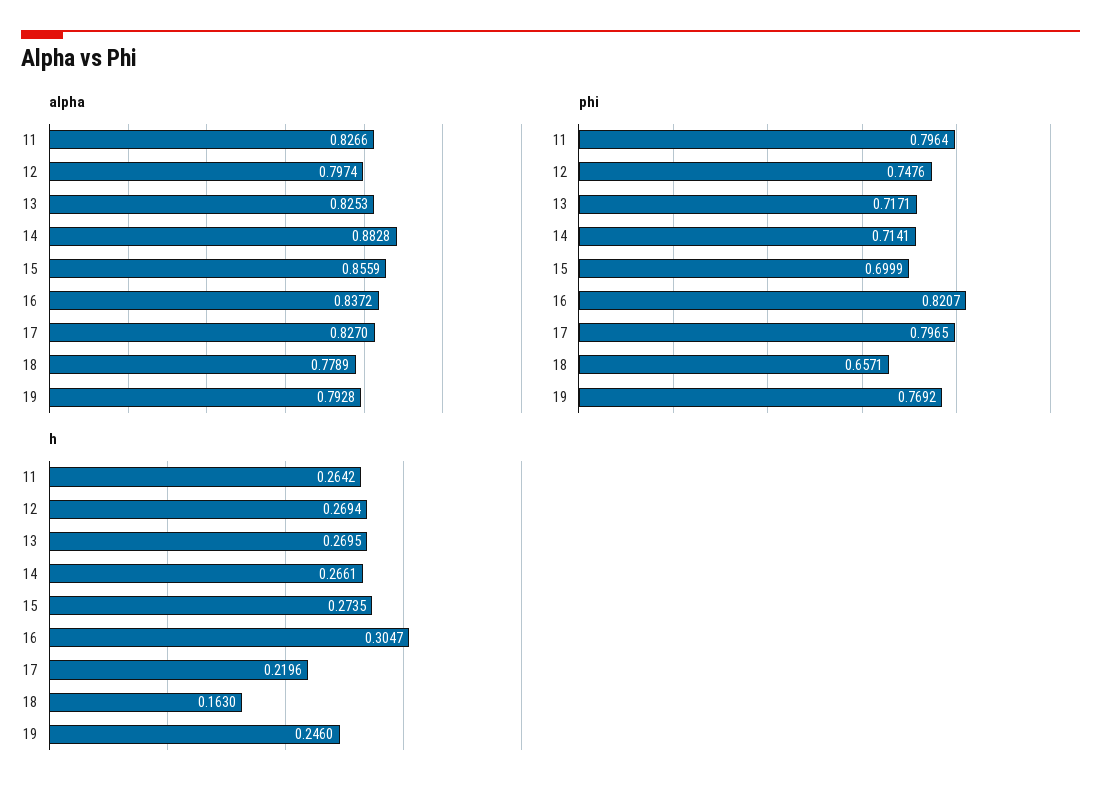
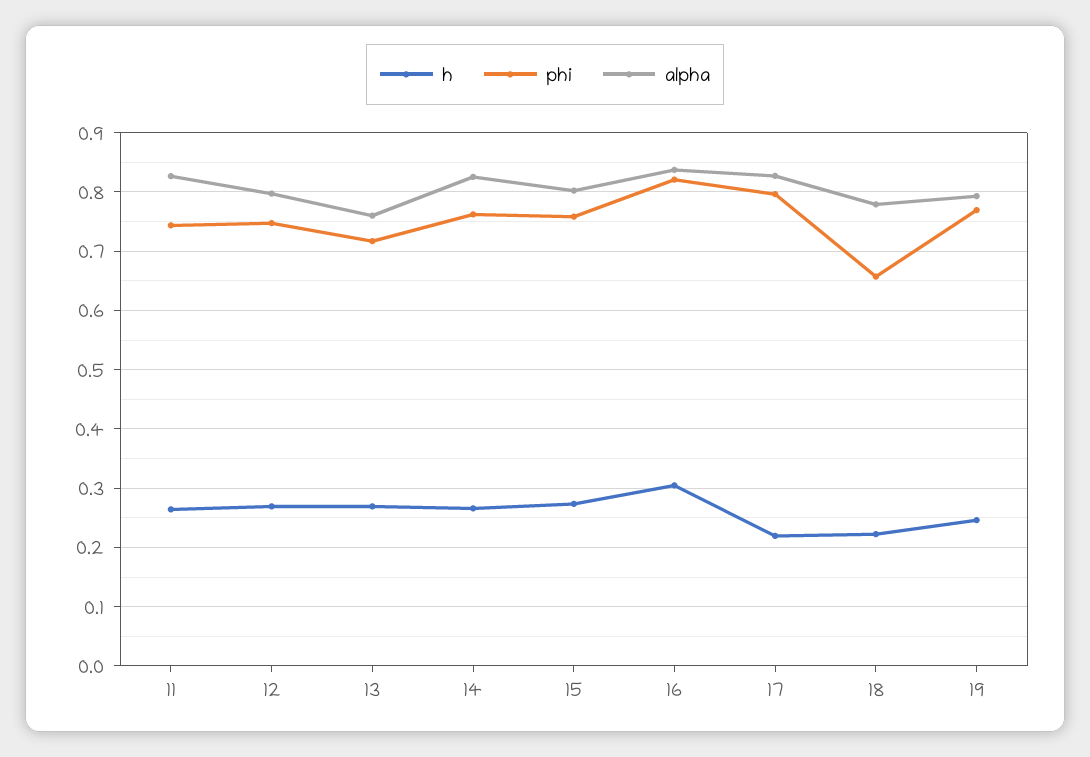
  {
    "alpha": {
      "11": 0.8266,
      "12": 0.7974,
-     "13": 0.8253,
+     "13": 0.76,
-     "14": 0.8828,
+     "14": 0.82,
-     "15": 0.8559,
+     "15": 0.8,
      "16": 0.8372,
      "17": 0.827,
      "18": 0.7789,
      "19": 0.7928
    },
    "phi": {
-     "11": 0.7964,
+     "11": 0.74,
      "12": 0.7476,
      "13": 0.7171,
-     "14": 0.7141,
+     "14": 0.76,
-     "15": 0.6999,
+     "15": 0.76,
      "16": 0.8207,
      "17": 0.7965,
      "18": 0.6571,
      "19": 0.7692
    },
    "h": {
      "11": 0.2642,
      "12": 0.2694,
      "13": 0.2695,
      "14": 0.2661,
      "15": 0.2735,
      "16": 0.3047,
      "17": 0.2196,
-     "18": 0.163,
+     "18": 0.22,
      "19": 0.246
    }
  }

